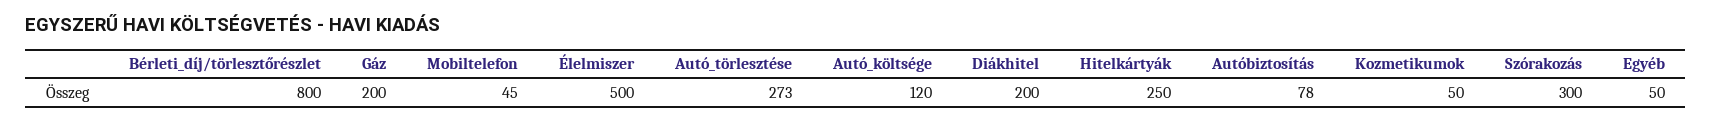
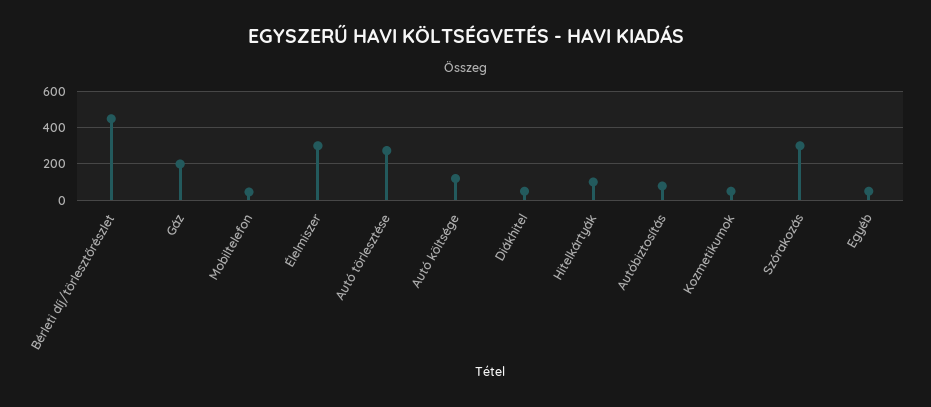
  {
-   "Bérleti_díj/törlesztőrészlet": 800,
+   "Bérleti_díj/törlesztőrészlet": 450,
    "Gáz": 200,
    "Mobiltelefon": 45,
-   "Élelmiszer": 500,
+   "Élelmiszer": 300,
    "Autó_törlesztése": 273,
    "Autó_költsége": 120,
-   "Diákhitel": 200,
+   "Diákhitel": 50,
-   "Hitelkártyák": 250,
+   "Hitelkártyák": 100,
    "Autóbiztosítás": 78,
    "Kozmetikumok": 50,
    "Szórakozás": 300,
    "Egyéb": 50
  }

